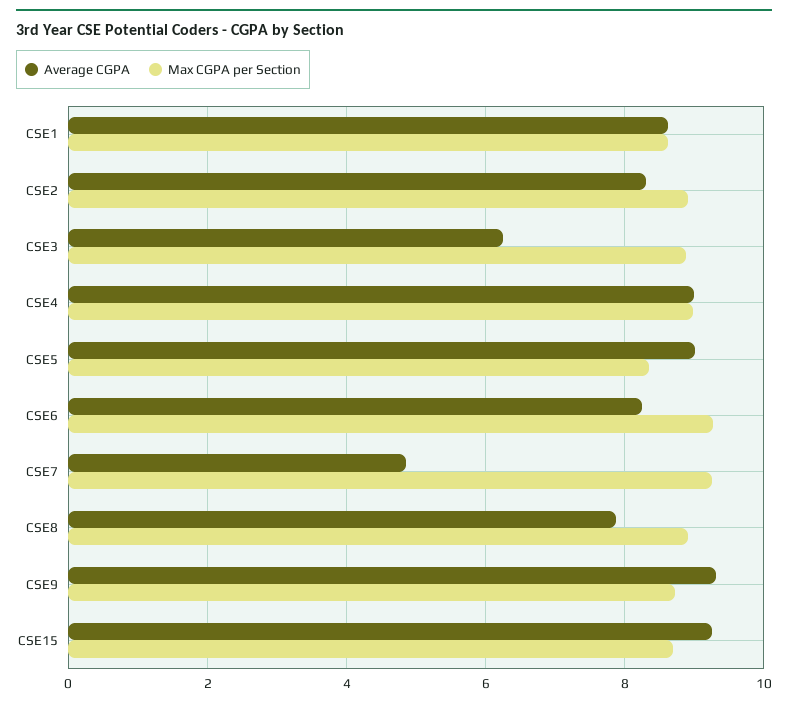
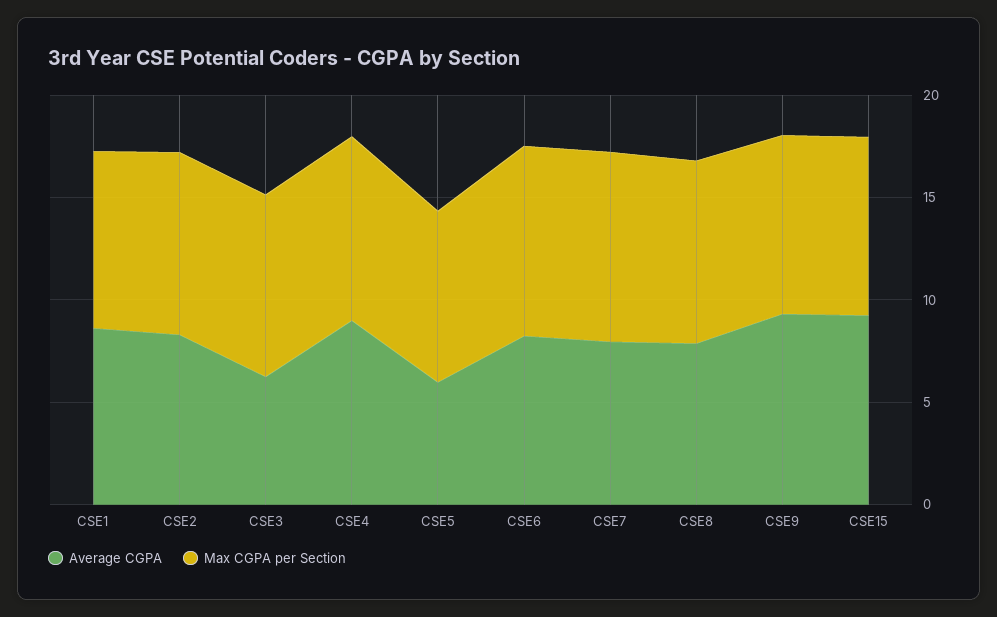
  {
    "Average CGPA": {
      "CSE1": 8.6,
      "CSE2": 8.2,
      "CSE3": 6.2,
      "CSE4": 9,
-     "CSE5": 9,
+     "CSE5": 6,
      "CSE6": 8.2,
-     "CSE7": 4.8,
+     "CSE7": 8,
      "CSE8": 7.8,
      "CSE9": 9.4,
      "CSE15": 9.2
    },
    "Max CGPA per Section": {
      "CSE1": 8.6,
      "CSE2": 9,
      "CSE3": 8.8,
      "CSE4": 9,
      "CSE5": 8.4,
      "CSE6": 9.2,
      "CSE7": 9.2,
      "CSE8": 9,
      "CSE9": 8.8,
      "CSE15": 8.6
    }
  }

